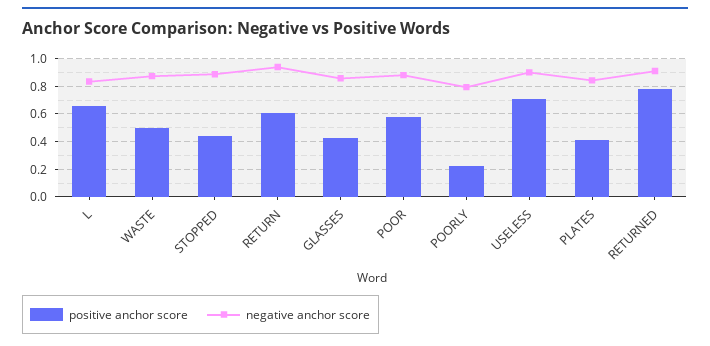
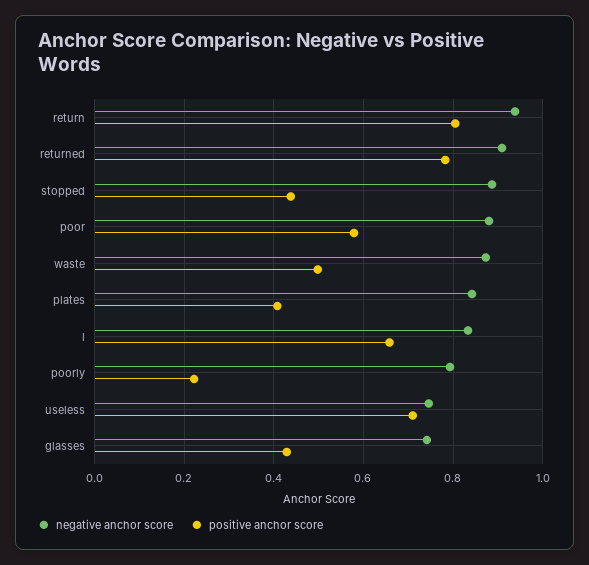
  {
    "positive anchor score": {
      "L": 0.66,
      "WASTE": 0.5,
      "STOPPED": 0.44,
-     "RETURN": 0.6,
+     "RETURN": 0.8,
      "GLASSES": 0.42,
      "POOR": 0.58,
      "POORLY": 0.22,
      "USELESS": 0.7,
      "PLATES": 0.4,
      "RETURNED": 0.78
    },
    "negative anchor score": {
      "L": 0.84,
      "WASTE": 0.88,
      "STOPPED": 0.88,
      "RETURN": 0.94,
-     "GLASSES": 0.85,
+     "GLASSES": 0.74,
      "POOR": 0.88,
      "POORLY": 0.8,
-     "USELESS": 0.9,
+     "USELESS": 0.74,
      "PLATES": 0.84,
      "RETURNED": 0.9
    }
  }

